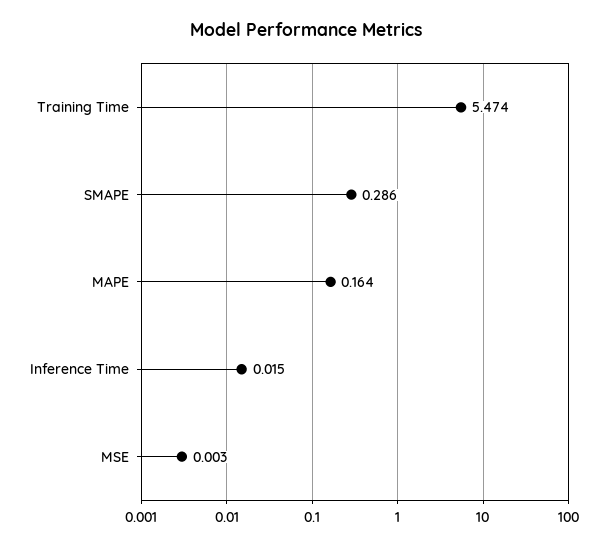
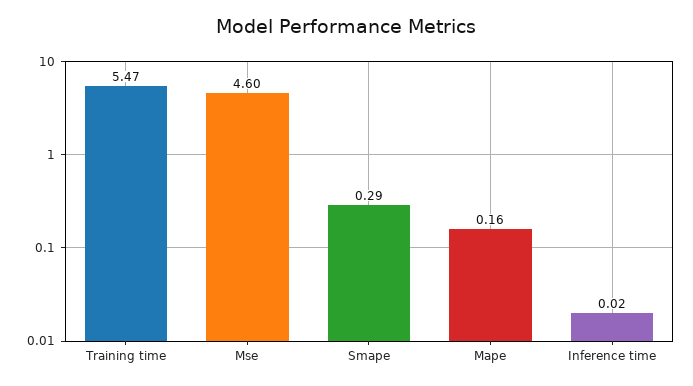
  {
    "Training Time": 5.474,
    "SMAPE": 0.286,
    "MAPE": 0.164,
    "Inference Time": 0.015,
-   "MSE": 0.003
+   "MSE": 4.6
  }

